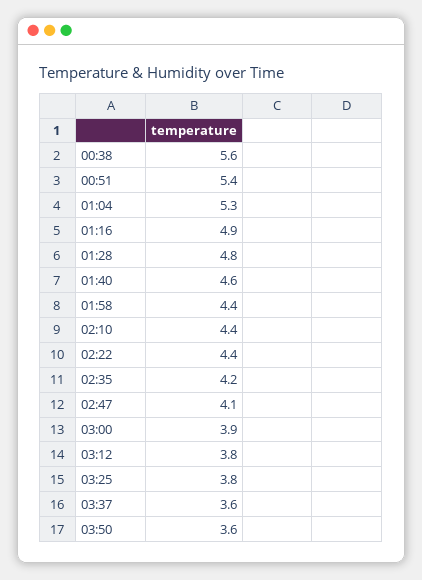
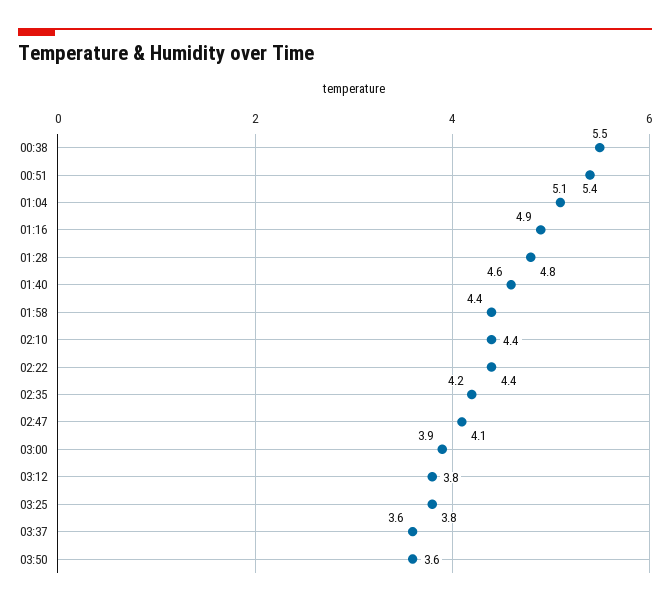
  {
-   "00:38": 5.6,
+   "00:38": 5.5,
    "00:51": 5.4,
-   "01:04": 5.3,
+   "01:04": 5.1,
    "01:16": 4.9,
    "01:28": 4.8,
    "01:40": 4.6,
    "01:58": 4.4,
    "02:10": 4.4,
    "02:22": 4.4,
    "02:35": 4.2,
    "02:47": 4.1,
    "03:00": 3.9,
    "03:12": 3.8,
    "03:25": 3.8,
    "03:37": 3.6,
    "03:50": 3.6
  }

